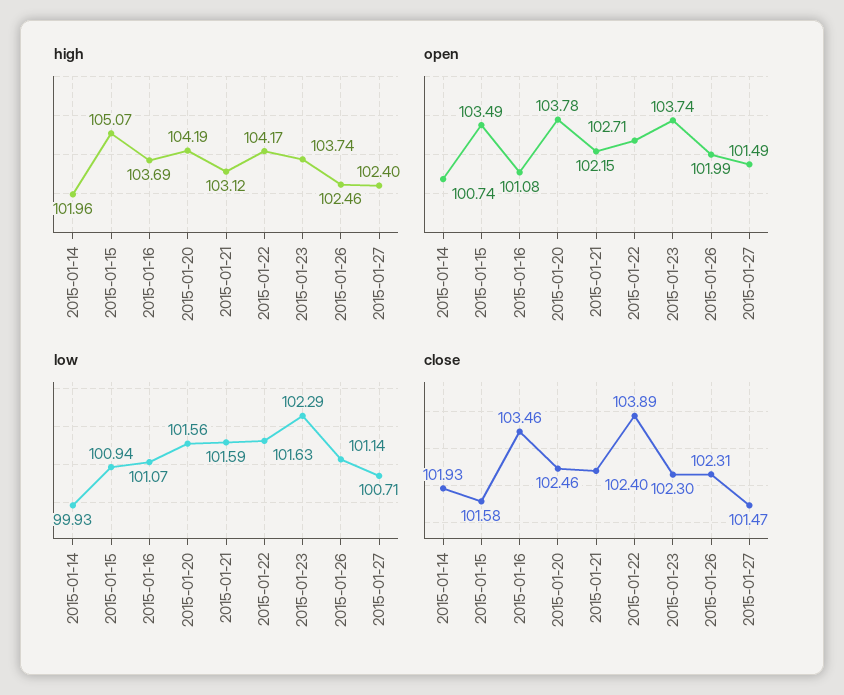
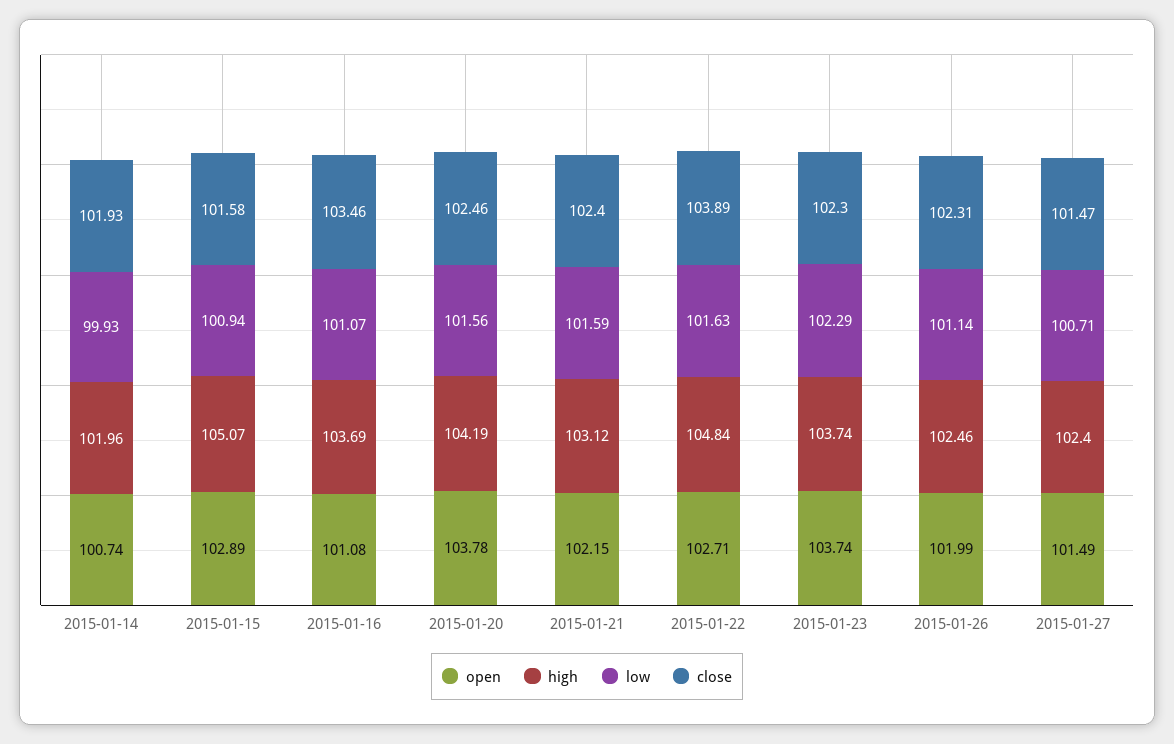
  {
    "high": {
      "2015-01-14": 101.96,
      "2015-01-15": 105.07,
      "2015-01-16": 103.69,
      "2015-01-20": 104.19,
      "2015-01-21": 103.12,
-     "2015-01-22": 104.17,
+     "2015-01-22": 104.84,
      "2015-01-23": 103.74,
      "2015-01-26": 102.46,
      "2015-01-27": 102.4
    },
    "open": {
      "2015-01-14": 100.74,
-     "2015-01-15": 103.49,
+     "2015-01-15": 102.89,
      "2015-01-16": 101.08,
      "2015-01-20": 103.78,
      "2015-01-21": 102.15,
      "2015-01-22": 102.71,
      "2015-01-23": 103.74,
      "2015-01-26": 101.99,
      "2015-01-27": 101.49
    },
    "low": {
      "2015-01-14": 99.93,
      "2015-01-15": 100.94,
      "2015-01-16": 101.07,
      "2015-01-20": 101.56,
      "2015-01-21": 101.59,
      "2015-01-22": 101.63,
      "2015-01-23": 102.29,
      "2015-01-26": 101.14,
      "2015-01-27": 100.71
    },
    "close": {
      "2015-01-14": 101.93,
      "2015-01-15": 101.58,
      "2015-01-16": 103.46,
      "2015-01-20": 102.46,
      "2015-01-21": 102.4,
      "2015-01-22": 103.89,
      "2015-01-23": 102.3,
      "2015-01-26": 102.31,
      "2015-01-27": 101.47
    }
  }

